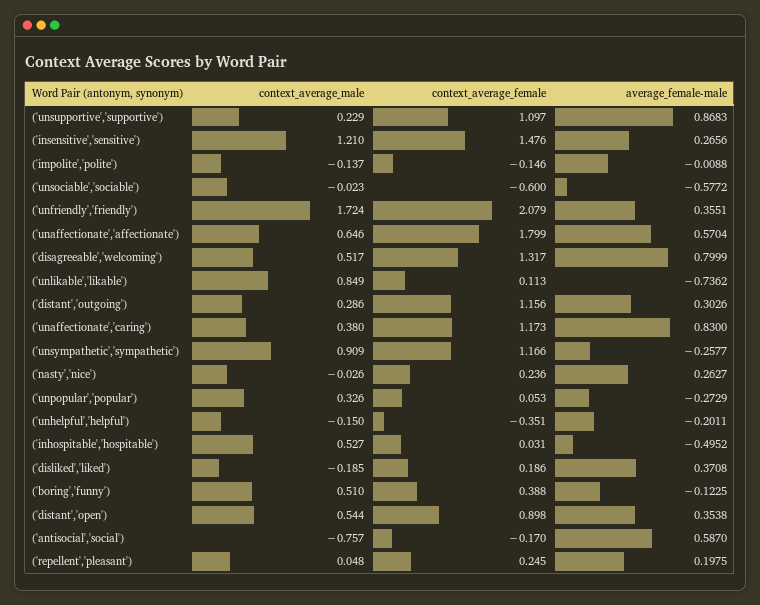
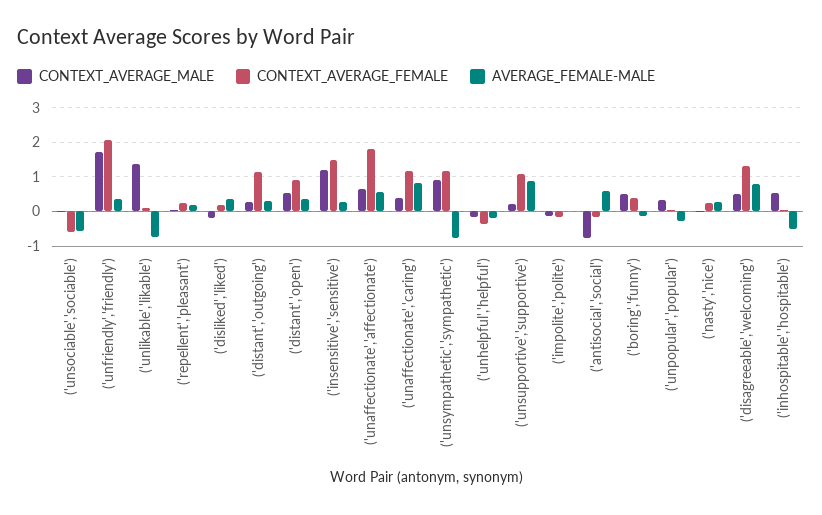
  {
    "context_average_male": {
      "('unsupportive','supportive')": 0.229,
      "('insensitive','sensitive')": 1.21,
      "('impolite','polite')": -0.137,
      "('unsociable','sociable')": -0.023,
      "('unfriendly','friendly')": 1.724,
      "('unaffectionate','affectionate')": 0.646,
      "('disagreeable','welcoming')": 0.517,
-     "('unlikable','likable')": 0.849,
+     "('unlikable','likable')": 1.4,
      "('distant','outgoing')": 0.286,
      "('unaffectionate','caring')": 0.38,
      "('unsympathetic','sympathetic')": 0.909,
      "('nasty','nice')": -0.026,
      "('unpopular','popular')": 0.326,
      "('unhelpful','helpful')": -0.15,
      "('inhospitable','hospitable')": 0.527,
      "('disliked','liked')": -0.185,
      "('boring','funny')": 0.51,
      "('distant','open')": 0.544,
      "('antisocial','social')": -0.757,
      "('repellent','pleasant')": 0.048
    },
    "context_average_female": {
      "('unsupportive','supportive')": 1.097,
      "('insensitive','sensitive')": 1.476,
      "('impolite','polite')": -0.146,
      "('unsociable','sociable')": -0.6,
      "('unfriendly','friendly')": 2.079,
      "('unaffectionate','affectionate')": 1.799,
      "('disagreeable','welcoming')": 1.317,
      "('unlikable','likable')": 0.113,
      "('distant','outgoing')": 1.156,
      "('unaffectionate','caring')": 1.173,
      "('unsympathetic','sympathetic')": 1.166,
      "('nasty','nice')": 0.236,
      "('unpopular','popular')": 0.053,
      "('unhelpful','helpful')": -0.351,
      "('inhospitable','hospitable')": 0.031,
      "('disliked','liked')": 0.186,
      "('boring','funny')": 0.388,
      "('distant','open')": 0.898,
      "('antisocial','social')": -0.17,
      "('repellent','pleasant')": 0.245
    },
    "average_female-male": {
      "('unsupportive','supportive')": 0.8683,
      "('insensitive','sensitive')": 0.2656,
      "('impolite','polite')": -0.0088,
      "('unsociable','sociable')": -0.5772,
      "('unfriendly','friendly')": 0.3551,
      "('unaffectionate','affectionate')": 0.5704,
      "('disagreeable','welcoming')": 0.7999,
      "('unlikable','likable')": -0.7362,
      "('distant','outgoing')": 0.3026,
      "('unaffectionate','caring')": 0.83,
-     "('unsympathetic','sympathetic')": -0.2577,
+     "('unsympathetic','sympathetic')": -0.8,
      "('nasty','nice')": 0.2627,
      "('unpopular','popular')": -0.2729,
      "('unhelpful','helpful')": -0.2011,
      "('inhospitable','hospitable')": -0.4952,
      "('disliked','liked')": 0.3708,
      "('boring','funny')": -0.1225,
      "('distant','open')": 0.3538,
      "('antisocial','social')": 0.587,
      "('repellent','pleasant')": 0.1975
    }
  }

